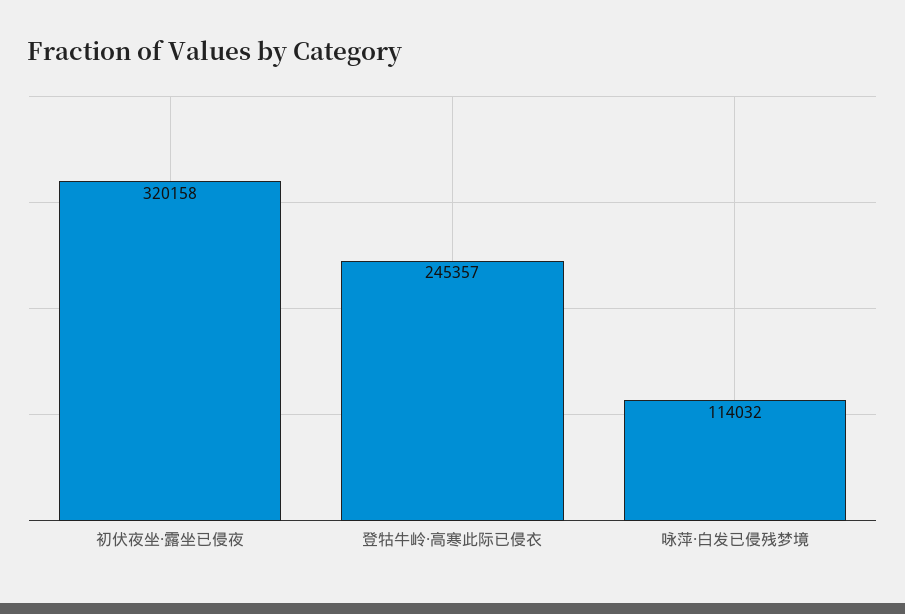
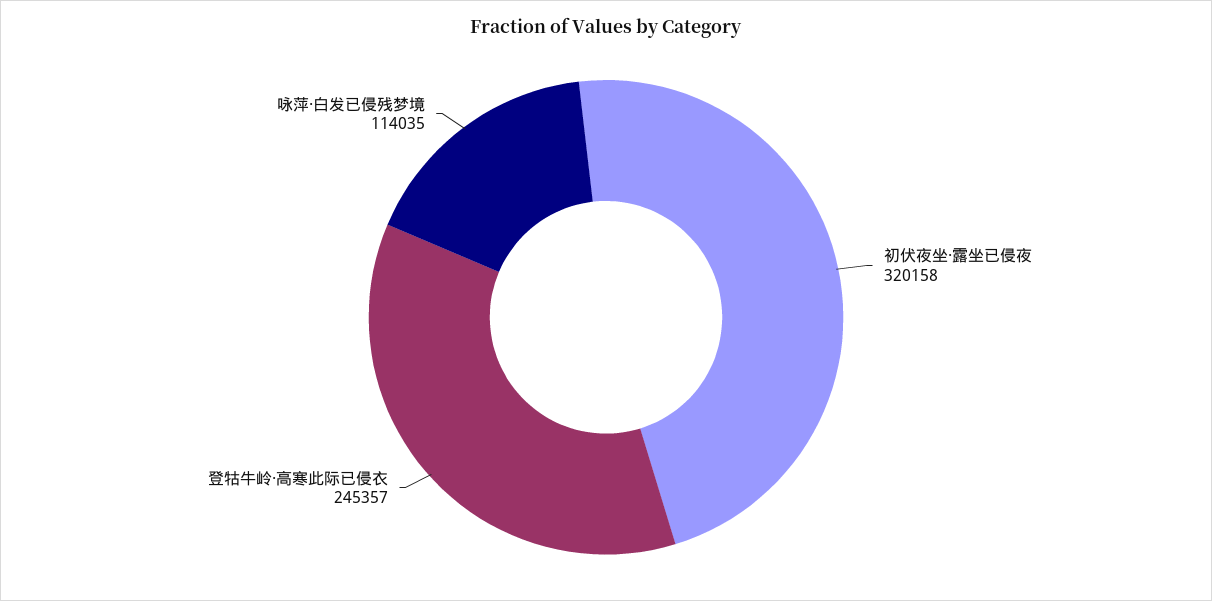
  {
    "初伏夜坐·露坐已侵夜": 320158,
    "登牯牛岭·高寒此际已侵衣": 245357,
-   "咏萍·白发已侵残梦境": 114032
+   "咏萍·白发已侵残梦境": 114035
  }

